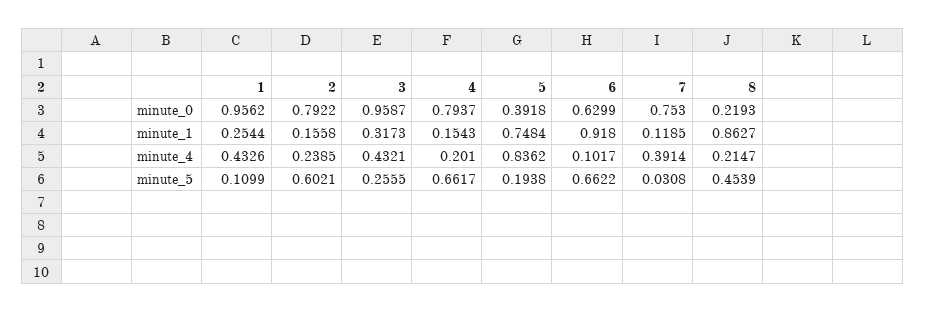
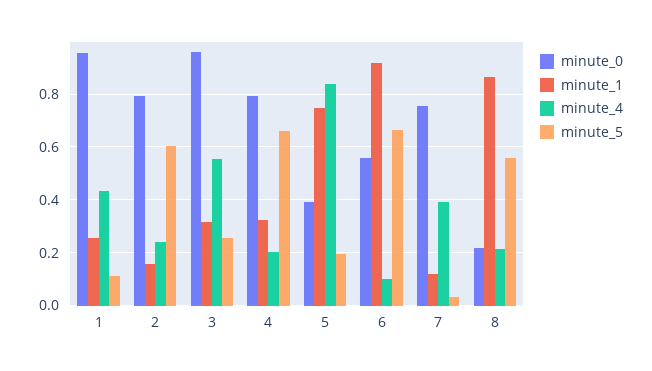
  {
    "minute_0": {
      "1": 0.9562,
      "2": 0.7922,
      "3": 0.9587,
      "4": 0.7937,
      "5": 0.3918,
-     "6": 0.6299,
+     "6": 0.55,
      "7": 0.753,
      "8": 0.2193
    },
    "minute_1": {
      "1": 0.2544,
      "2": 0.1558,
      "3": 0.3173,
-     "4": 0.1543,
+     "4": 0.325,
      "5": 0.7484,
      "6": 0.918,
      "7": 0.1185,
      "8": 0.8627
    },
    "minute_4": {
      "1": 0.4326,
      "2": 0.2385,
-     "3": 0.4321,
+     "3": 0.55,
      "4": 0.201,
      "5": 0.8362,
      "6": 0.1017,
      "7": 0.3914,
      "8": 0.2147
    },
    "minute_5": {
      "1": 0.1099,
      "2": 0.6021,
      "3": 0.2555,
      "4": 0.6617,
      "5": 0.1938,
      "6": 0.6622,
      "7": 0.0308,
-     "8": 0.4539
+     "8": 0.55
    }
  }

